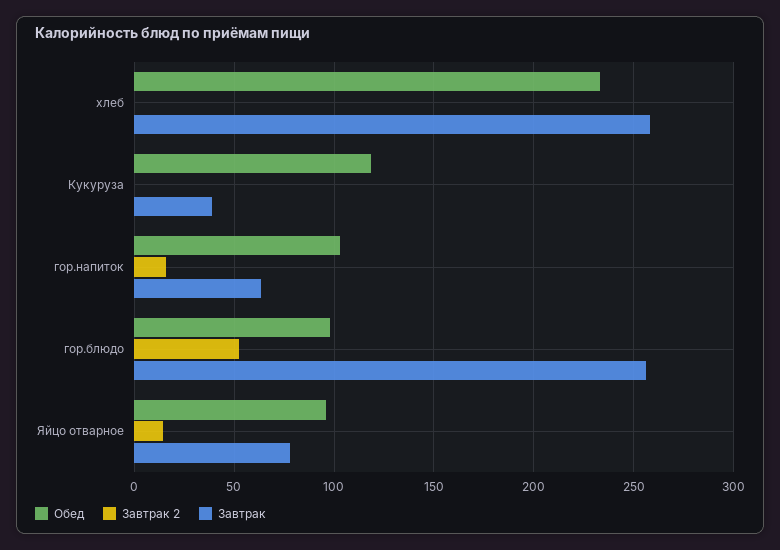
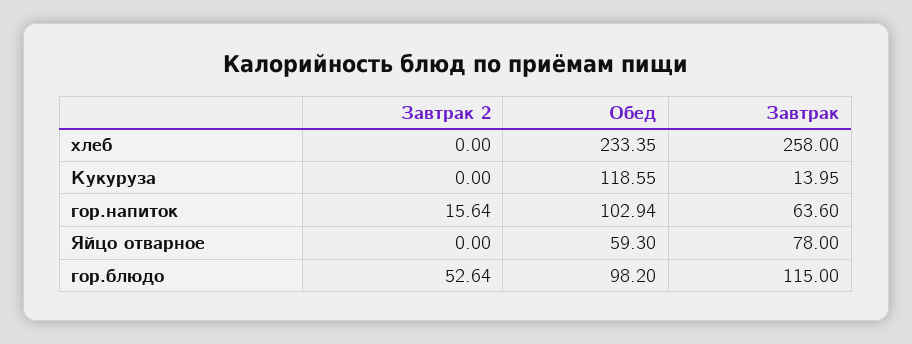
  {
    "Обед": {
      "хлеб": 233.35,
      "Кукуруза": 118.55,
      "гор.напиток": 102.94,
      "гор.блюдо": 98.2,
-     "Яйцо отварное": 95
+     "Яйцо отварное": 59.3
    },
    "Завтрак 2": {
      "хлеб": 0,
      "Кукуруза": 0,
      "гор.напиток": 15.64,
      "гор.блюдо": 52.64,
-     "Яйцо отварное": 15
+     "Яйцо отварное": 0
    },
    "Завтрак": {
      "хлеб": 258,
-     "Кукуруза": 40,
+     "Кукуруза": 13.95,
      "гор.напиток": 63.6,
-     "гор.блюдо": 255,
+     "гор.блюдо": 115,
      "Яйцо отварное": 78
    }
  }

